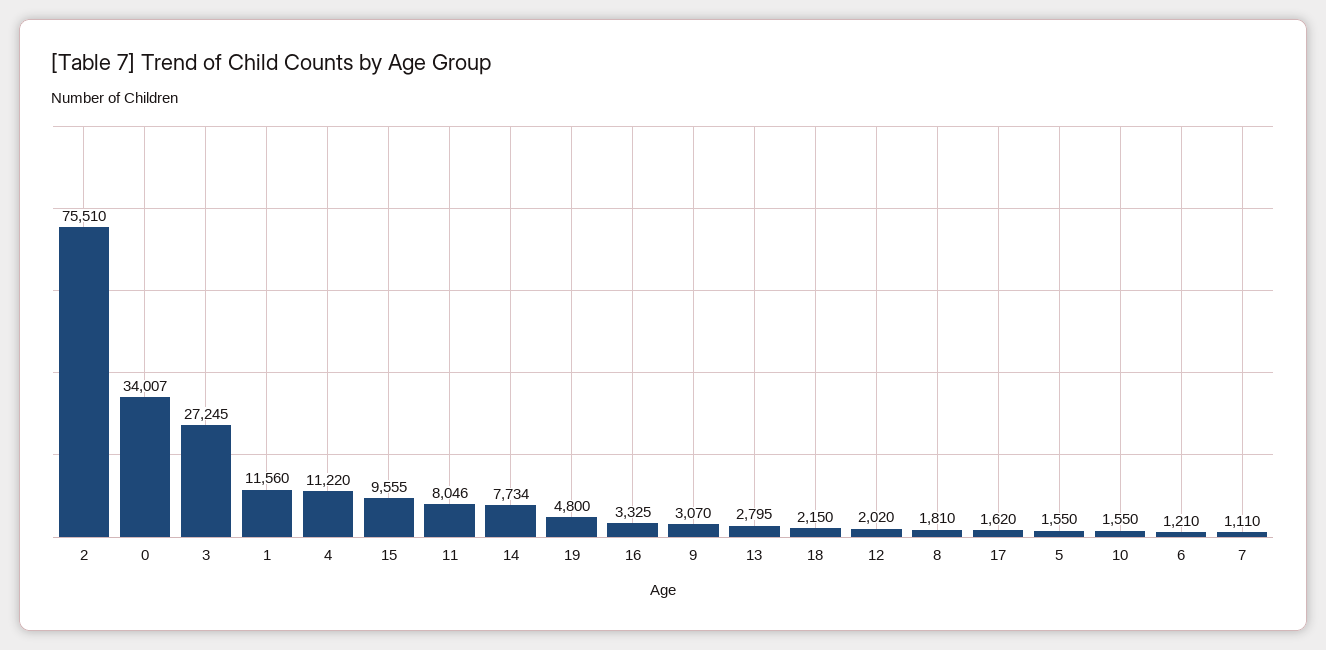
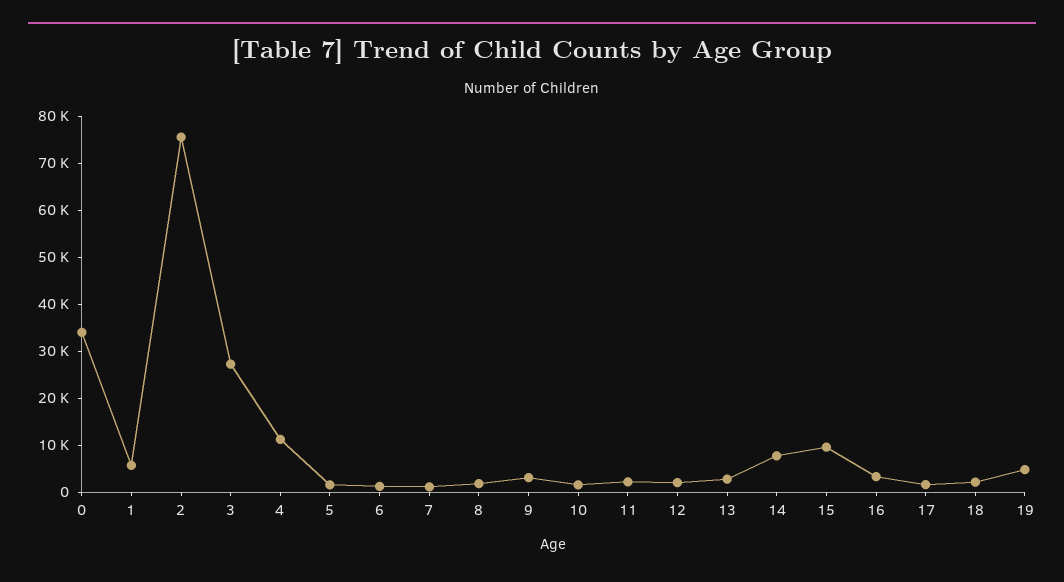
  {
    "2": 75510,
    "0": 34007,
    "3": 27245,
-   "1": 11560,
+   "1": 6000,
    "4": 11220,
    "15": 9555,
-   "11": 8046,
+   "11": 2000,
    "14": 7734,
    "19": 4800,
    "16": 3325,
    "9": 3070,
    "13": 2795,
    "18": 2150,
    "12": 2020,
    "8": 1810,
    "17": 1620,
    "5": 1550,
    "10": 1550,
    "6": 1210,
    "7": 1110
  }

